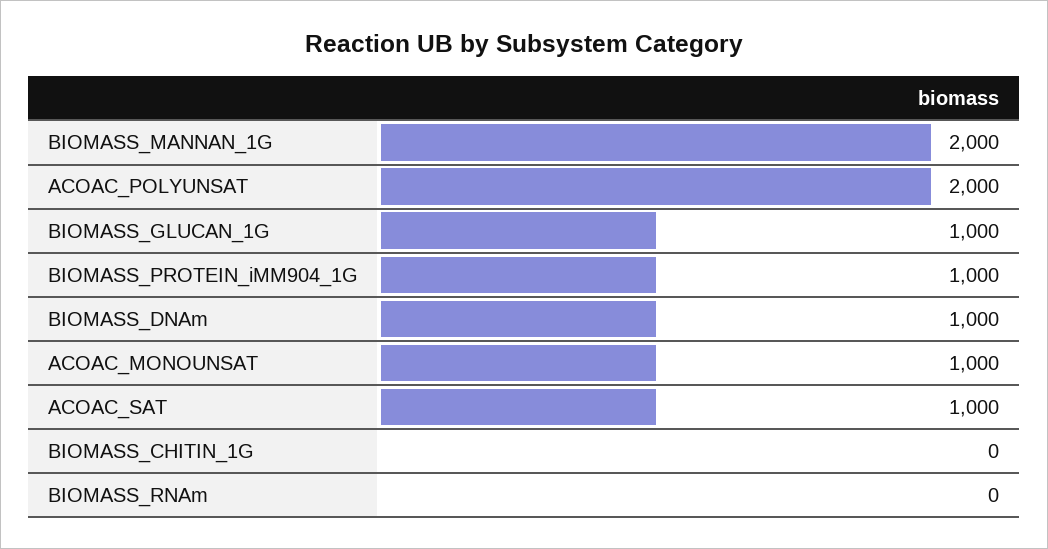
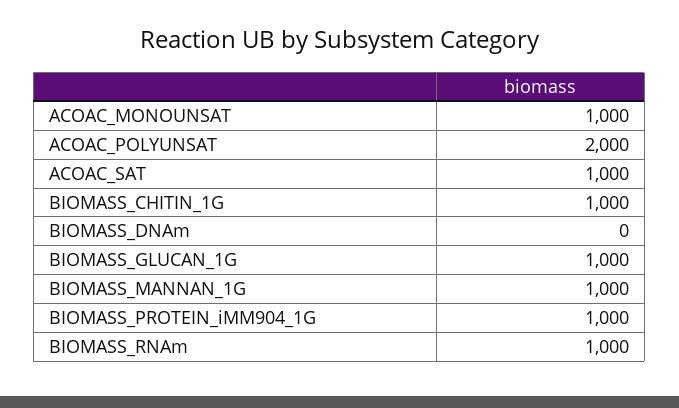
  {
-   "BIOMASS_MANNAN_1G": 2000,
+   "BIOMASS_MANNAN_1G": 1000,
    "ACOAC_POLYUNSAT": 2000,
    "BIOMASS_GLUCAN_1G": 1000,
    "BIOMASS_PROTEIN_iMM904_1G": 1000,
-   "BIOMASS_DNAm": 1000,
+   "BIOMASS_DNAm": 0,
    "ACOAC_MONOUNSAT": 1000,
    "ACOAC_SAT": 1000,
-   "BIOMASS_CHITIN_1G": 0,
+   "BIOMASS_CHITIN_1G": 1000,
-   "BIOMASS_RNAm": 0
+   "BIOMASS_RNAm": 1000
  }

